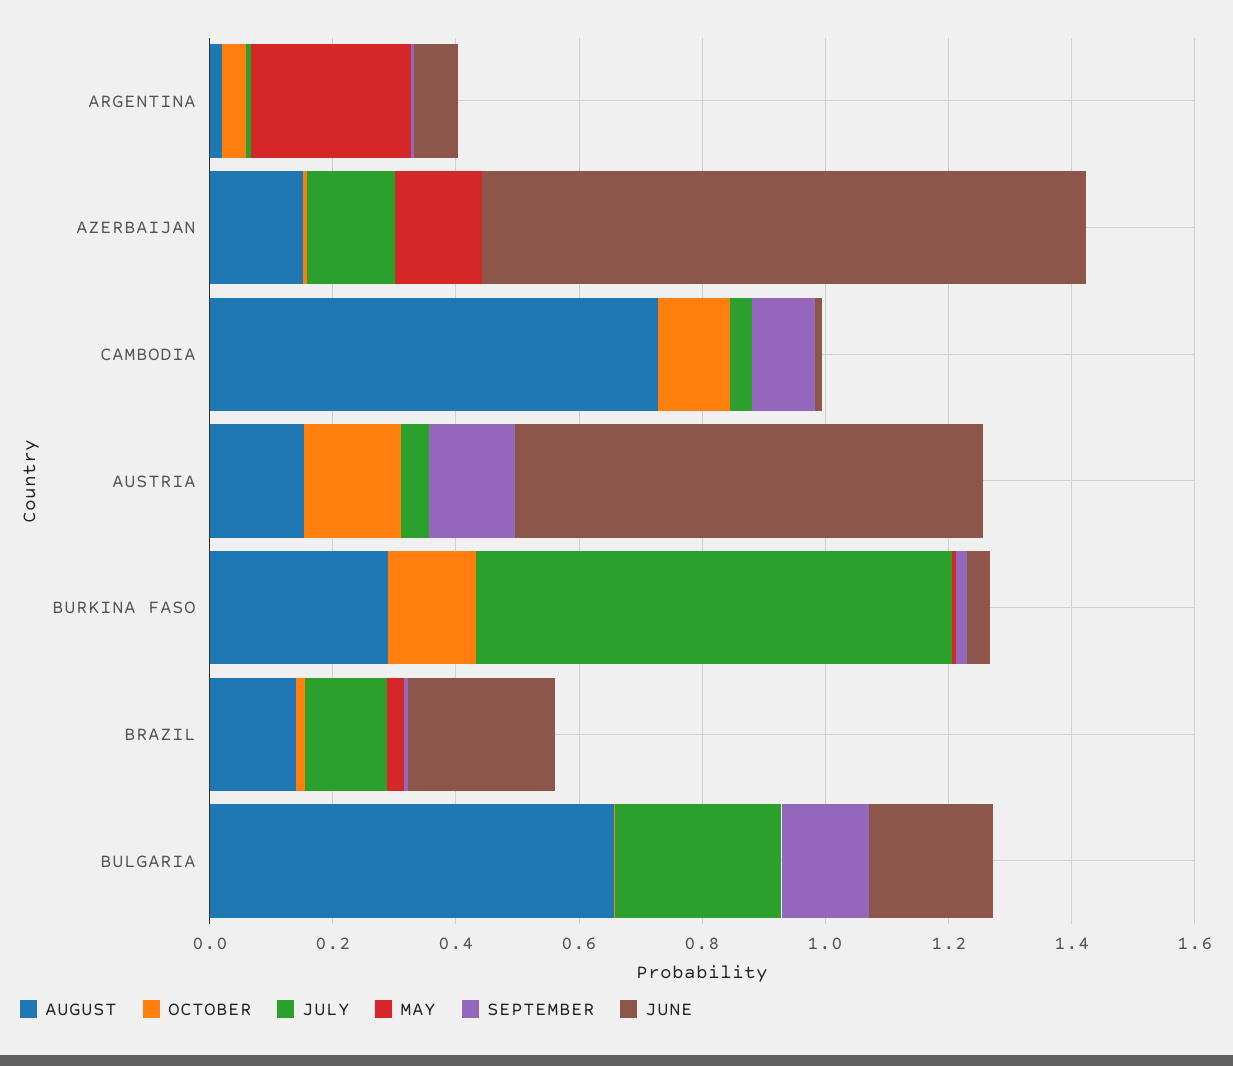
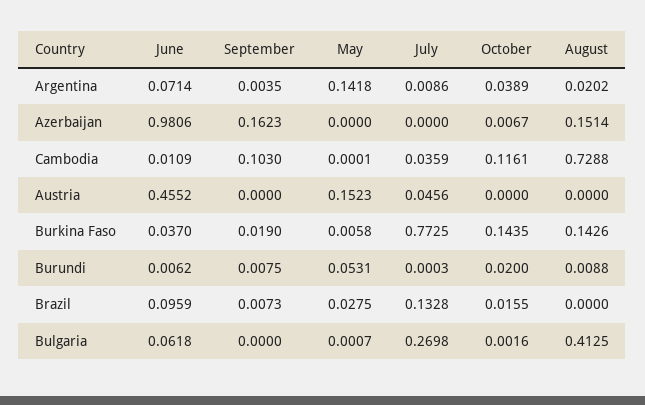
  {
    "AUGUST": {
      "ARGENTINA": 0.0202,
      "AZERBAIJAN": 0.1514,
      "CAMBODIA": 0.7288,
-     "AUSTRIA": 0.15,
+     "AUSTRIA": 0,
-     "BURKINA FASO": 0.3,
+     "BURKINA FASO": 0.1426,
-     "BRAZIL": 0.15,
+     "BRAZIL": 0,
-     "BULGARIA": 0.65
+     "BULGARIA": 0.4125,
+     "Burundi": 0.0088
    },
    "OCTOBER": {
      "ARGENTINA": 0.0389,
      "AZERBAIJAN": 0.0067,
      "CAMBODIA": 0.1161,
-     "AUSTRIA": 0.15,
+     "AUSTRIA": 0,
      "BURKINA FASO": 0.1435,
      "BRAZIL": 0.0155,
-     "BULGARIA": 0.0016
+     "BULGARIA": 0.0016,
+     "Burundi": 0.02
    },
    "JULY": {
      "ARGENTINA": 0.0086,
-     "AZERBAIJAN": 0.15,
+     "AZERBAIJAN": 0,
      "CAMBODIA": 0.0359,
      "AUSTRIA": 0.0456,
      "BURKINA FASO": 0.7725,
      "BRAZIL": 0.1328,
-     "BULGARIA": 0.2698
+     "BULGARIA": 0.2698,
+     "Burundi": 0.0003
    },
    "MAY": {
-     "ARGENTINA": 0.25,
+     "ARGENTINA": 0.1418,
-     "AZERBAIJAN": 0.15,
+     "AZERBAIJAN": 0,
      "CAMBODIA": 0.0001,
-     "AUSTRIA": 0,
+     "AUSTRIA": 0.1523,
      "BURKINA FASO": 0.0058,
      "BRAZIL": 0.0275,
-     "BULGARIA": 0.0007
+     "BULGARIA": 0.0007,
+     "Burundi": 0.0531
    },
    "SEPTEMBER": {
      "ARGENTINA": 0.0035,
-     "AZERBAIJAN": 0,
+     "AZERBAIJAN": 0.1623,
      "CAMBODIA": 0.103,
-     "AUSTRIA": 0.15,
+     "AUSTRIA": 0,
      "BURKINA FASO": 0.019,
      "BRAZIL": 0.0073,
-     "BULGARIA": 0.15
+     "BULGARIA": 0,
+     "Burundi": 0.0075
    },
    "JUNE": {
      "ARGENTINA": 0.0714,
      "AZERBAIJAN": 0.9806,
      "CAMBODIA": 0.0109,
-     "AUSTRIA": 0.75,
+     "AUSTRIA": 0.4552,
      "BURKINA FASO": 0.037,
-     "BRAZIL": 0.25,
+     "BRAZIL": 0.0959,
-     "BULGARIA": 0.2
+     "BULGARIA": 0.0618,
+     "Burundi": 0.0062
    }
  }

